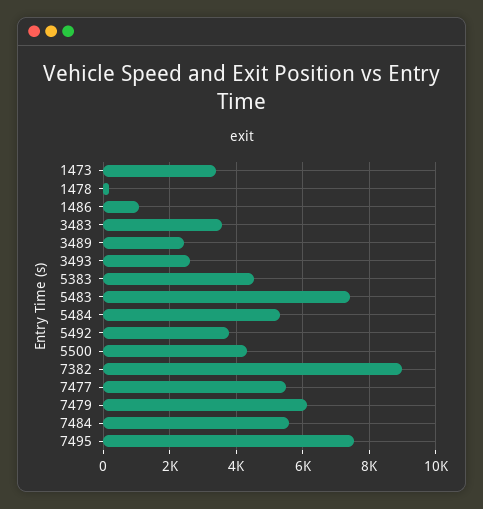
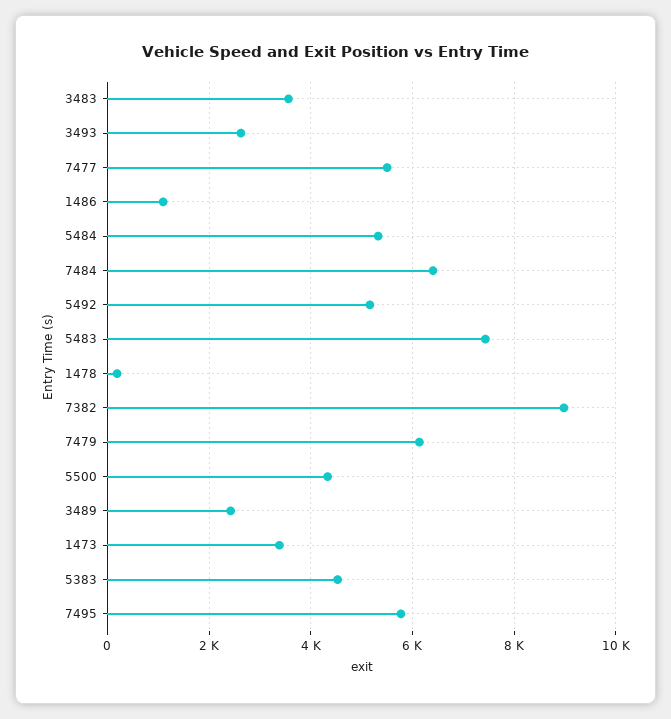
  {
    "1473": 3400,
    "1478": 200,
    "1486": 1000,
    "3483": 3600,
    "3489": 2400,
    "3493": 2600,
    "5383": 4600,
    "5483": 7400,
    "5484": 5400,
-   "5492": 3800,
+   "5492": 5200,
    "5500": 4400,
    "7382": 9000,
    "7477": 5600,
    "7479": 6200,
-   "7484": 5600,
+   "7484": 6400,
-   "7495": 7600
+   "7495": 5800
  }

